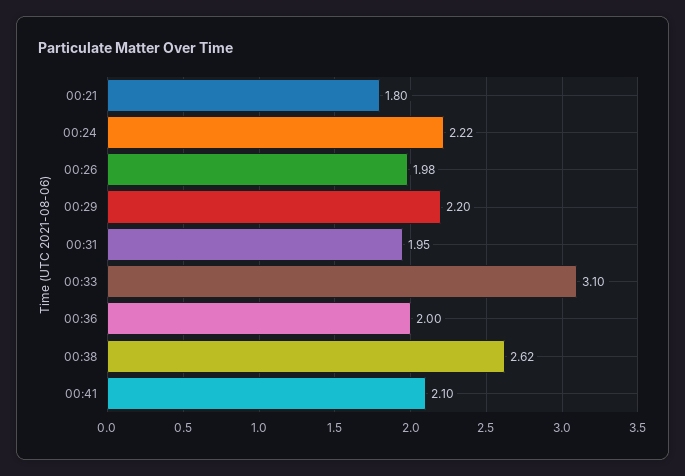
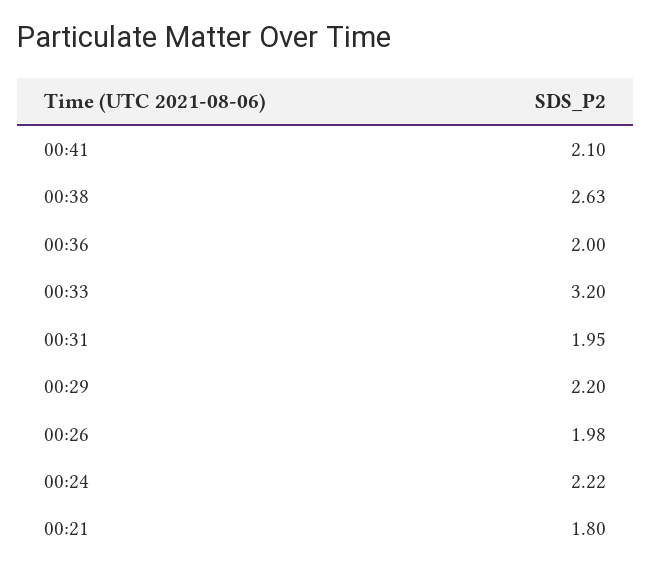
  {
    "00:21": 1.8,
    "00:24": 2.22,
    "00:26": 1.98,
    "00:29": 2.2,
    "00:31": 1.95,
-   "00:33": 3.1,
+   "00:33": 3.2,
    "00:36": 2,
-   "00:38": 2.62,
+   "00:38": 2.63,
    "00:41": 2.1
  }

